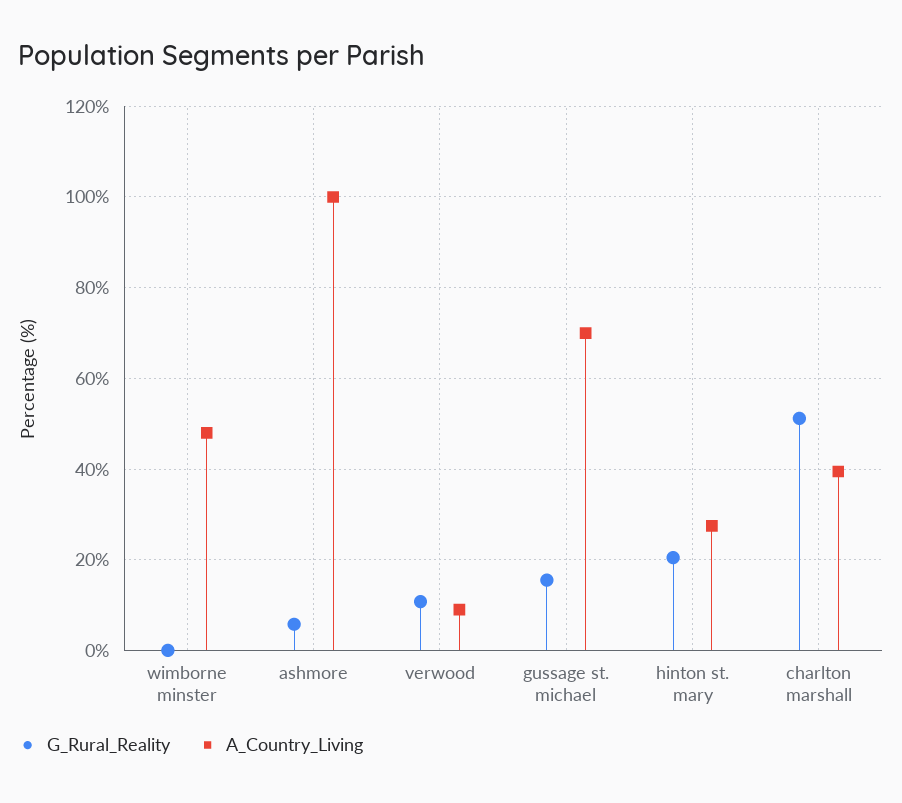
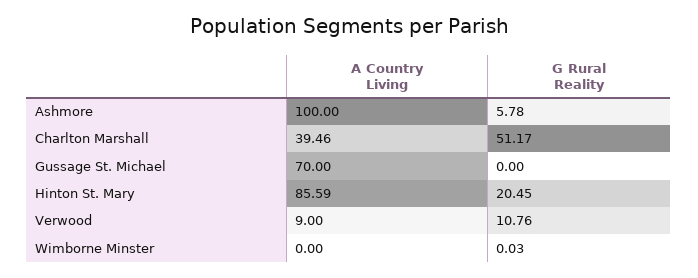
  {
    "G_Rural_Reality": {
      "wimborne minster": 0.03,
      "ashmore": 5.78,
      "verwood": 10.76,
-     "gussage st. michael": 16,
+     "gussage st. michael": 0,
      "hinton st. mary": 20.45,
      "charlton marshall": 51.17
    },
    "A_Country_Living": {
-     "wimborne minster": 48,
+     "wimborne minster": 0,
      "ashmore": 100,
      "verwood": 9,
      "gussage st. michael": 70,
-     "hinton st. mary": 28,
+     "hinton st. mary": 85.59,
      "charlton marshall": 39.46
    }
  }

